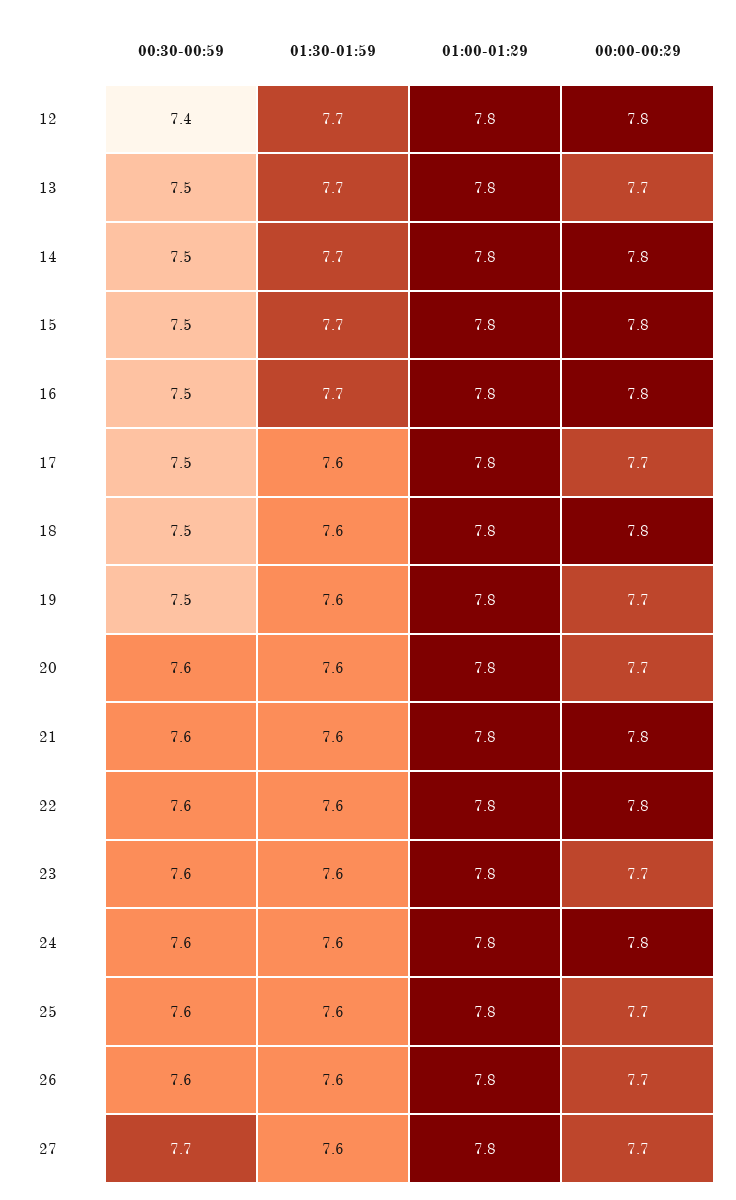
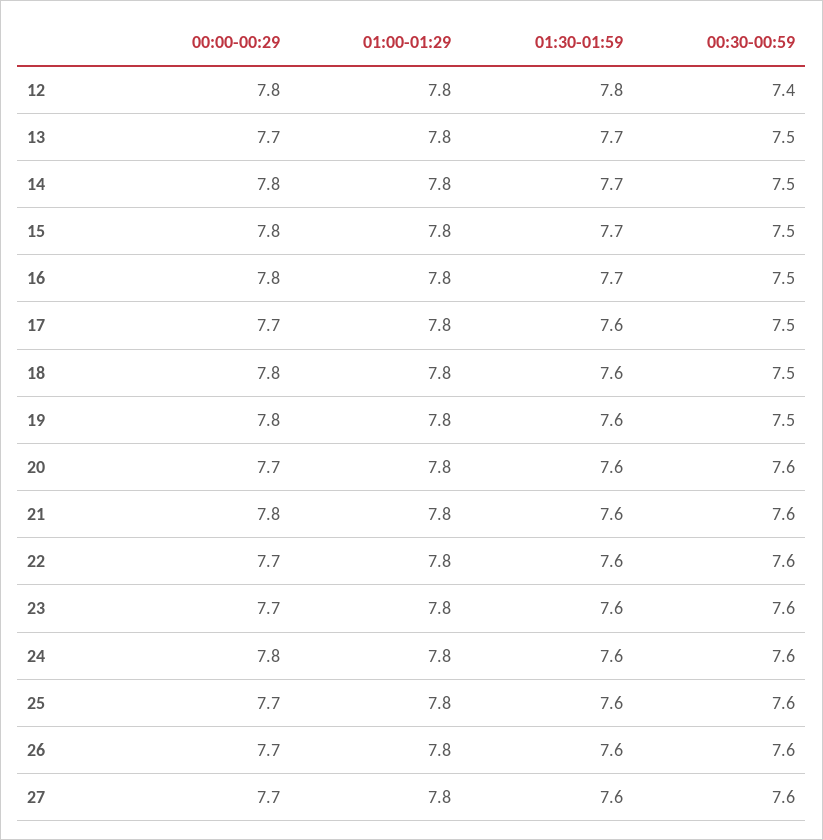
  {
    "00:30-00:59": {
      "12": 7.4,
      "13": 7.5,
      "14": 7.5,
      "15": 7.5,
      "16": 7.5,
      "17": 7.5,
      "18": 7.5,
      "19": 7.5,
      "20": 7.6,
      "21": 7.6,
      "22": 7.6,
      "23": 7.6,
      "24": 7.6,
      "25": 7.6,
      "26": 7.6,
-     "27": 7.7
+     "27": 7.6
    },
    "01:30-01:59": {
-     "12": 7.7,
+     "12": 7.8,
      "13": 7.7,
      "14": 7.7,
      "15": 7.7,
      "16": 7.7,
      "17": 7.6,
      "18": 7.6,
      "19": 7.6,
      "20": 7.6,
      "21": 7.6,
      "22": 7.6,
      "23": 7.6,
      "24": 7.6,
      "25": 7.6,
      "26": 7.6,
      "27": 7.6
    },
    "01:00-01:29": {
      "12": 7.8,
      "13": 7.8,
      "14": 7.8,
      "15": 7.8,
      "16": 7.8,
      "17": 7.8,
      "18": 7.8,
      "19": 7.8,
      "20": 7.8,
      "21": 7.8,
      "22": 7.8,
      "23": 7.8,
      "24": 7.8,
      "25": 7.8,
      "26": 7.8,
      "27": 7.8
    },
    "00:00-00:29": {
      "12": 7.8,
      "13": 7.7,
      "14": 7.8,
      "15": 7.8,
      "16": 7.8,
      "17": 7.7,
      "18": 7.8,
-     "19": 7.7,
+     "19": 7.8,
      "20": 7.7,
      "21": 7.8,
-     "22": 7.8,
+     "22": 7.7,
      "23": 7.7,
      "24": 7.8,
      "25": 7.7,
      "26": 7.7,
      "27": 7.7
    }
  }

